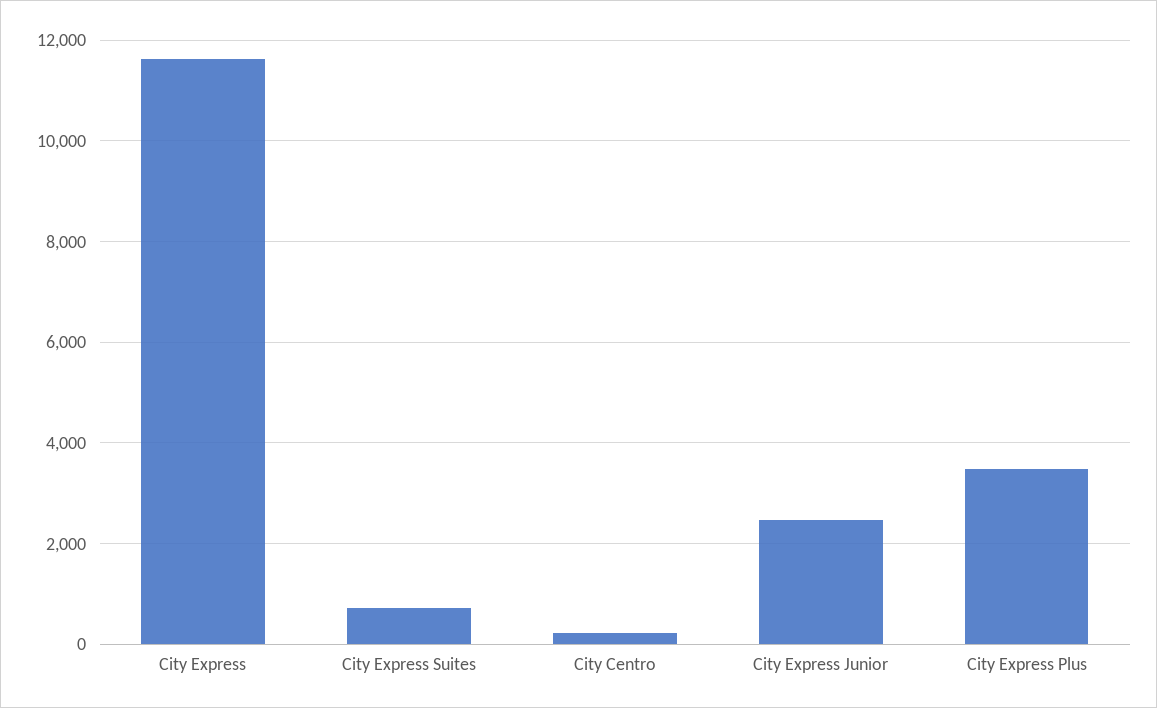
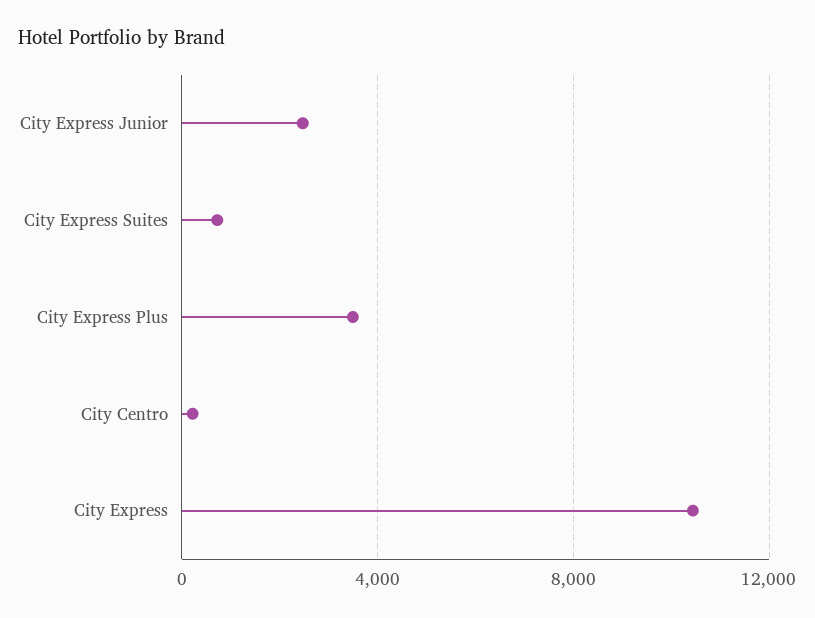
  {
-   "City Express": 11600,
+   "City Express": 10500,
    "City Express Suites": 800,
    "City Centro": 200,
    "City Express Junior": 2400,
    "City Express Plus": 3400
  }

